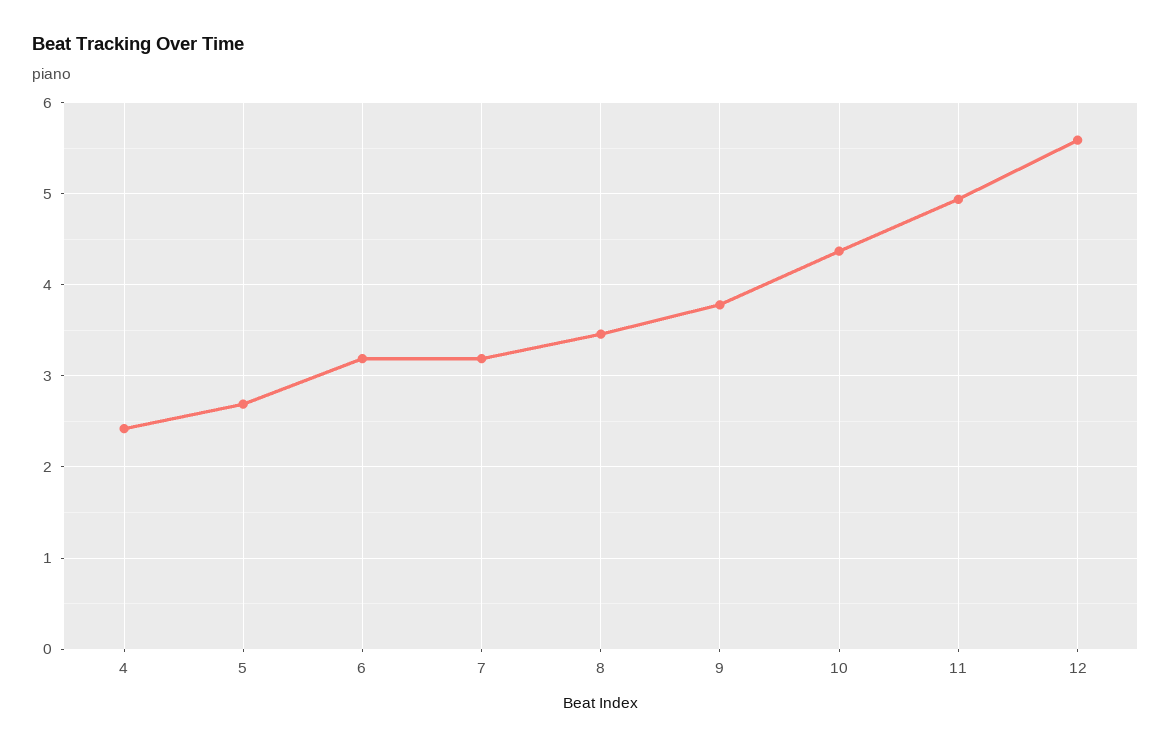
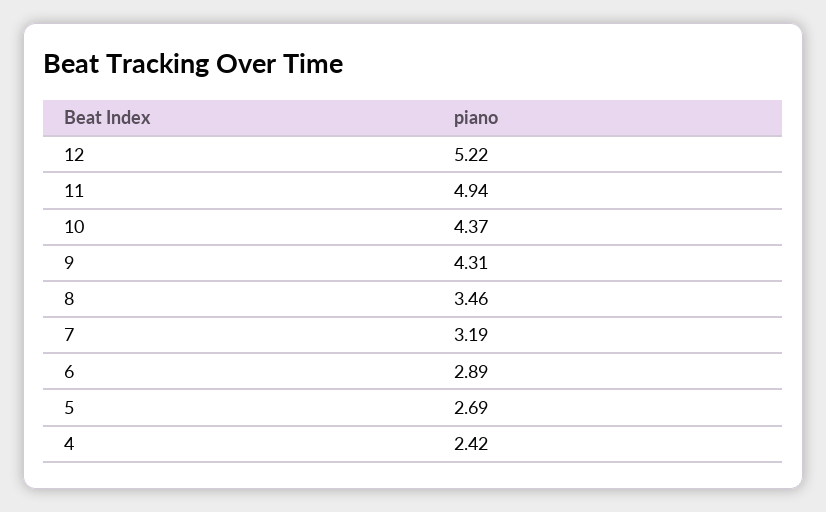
  {
    "4": 2.42,
    "5": 2.69,
-   "6": 3.2,
+   "6": 2.89,
    "7": 3.19,
    "8": 3.46,
-   "9": 3.8,
+   "9": 4.31,
    "10": 4.37,
    "11": 4.94,
-   "12": 5.6
+   "12": 5.22
  }

